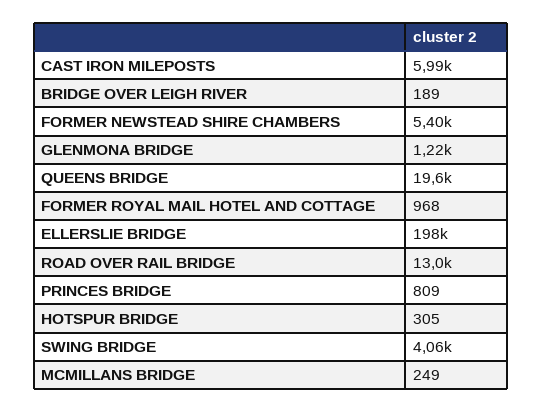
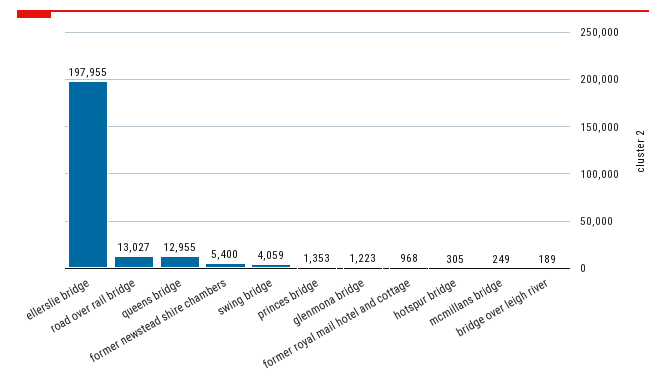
  {
-   "CAST IRON MILEPOSTS": 5990,
    "BRIDGE OVER LEIGH RIVER": 189,
    "FORMER NEWSTEAD SHIRE CHAMBERS": 5400,
    "GLENMONA BRIDGE": 1223,
-   "QUEENS BRIDGE": 19600,
+   "QUEENS BRIDGE": 12955,
    "FORMER ROYAL MAIL HOTEL AND COTTAGE": 968,
    "ELLERSLIE BRIDGE": 197955,
    "ROAD OVER RAIL BRIDGE": 13027,
-   "PRINCES BRIDGE": 809,
+   "PRINCES BRIDGE": 1353,
    "HOTSPUR BRIDGE": 305,
    "SWING BRIDGE": 4059,
    "MCMILLANS BRIDGE": 249
  }

